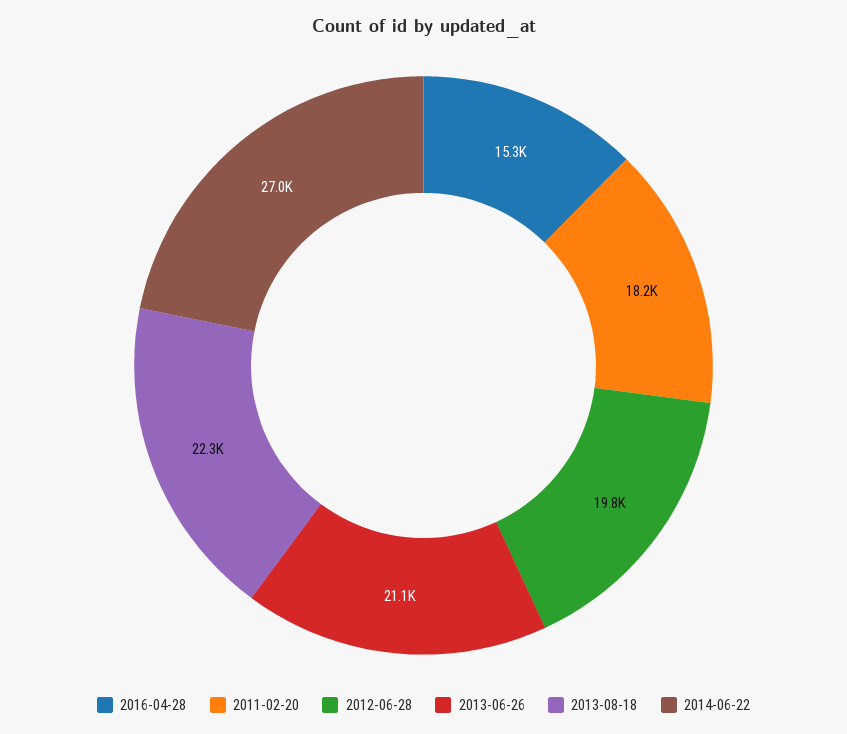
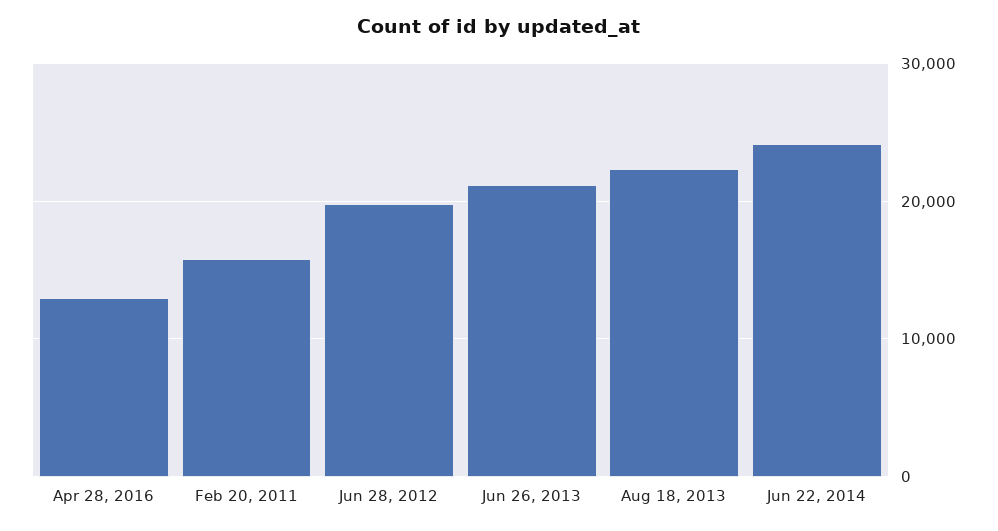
  {
-   "2016-04-28": 15300,
+   "2016-04-28": 13000,
-   "2011-02-20": 18200,
+   "2011-02-20": 16000,
    "2012-06-28": 19800,
    "2013-06-26": 21100,
    "2013-08-18": 22300,
-   "2014-06-22": 27000
+   "2014-06-22": 24000
  }

